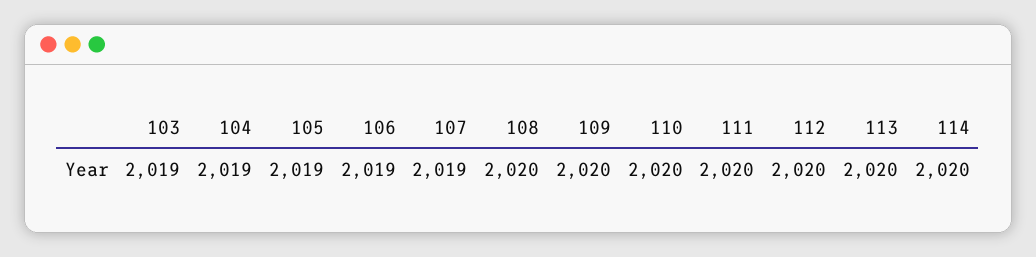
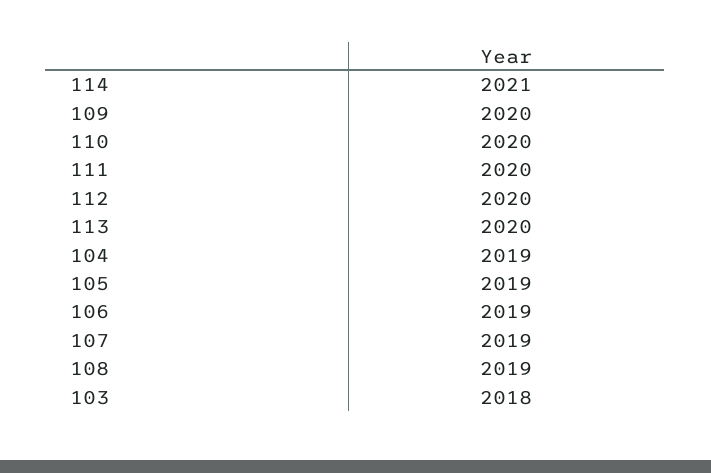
  {
-   "103": 2019,
+   "103": 2018,
    "104": 2019,
    "105": 2019,
    "106": 2019,
    "107": 2019,
-   "108": 2020,
+   "108": 2019,
    "109": 2020,
    "110": 2020,
    "111": 2020,
    "112": 2020,
    "113": 2020,
-   "114": 2020
+   "114": 2021
  }

